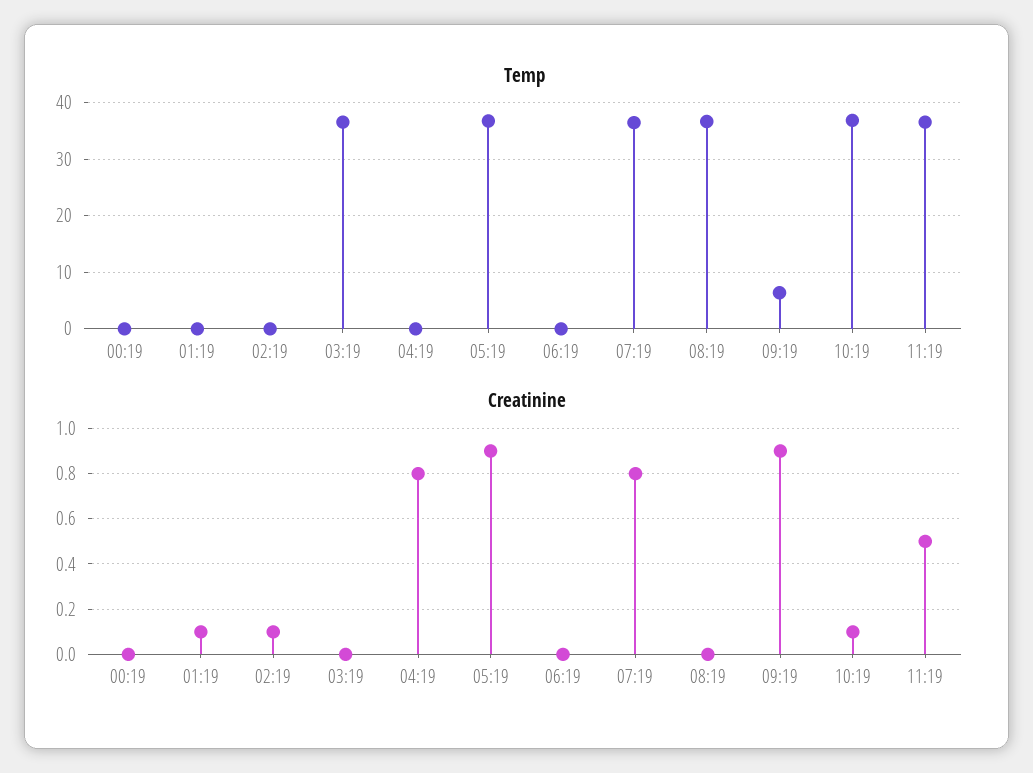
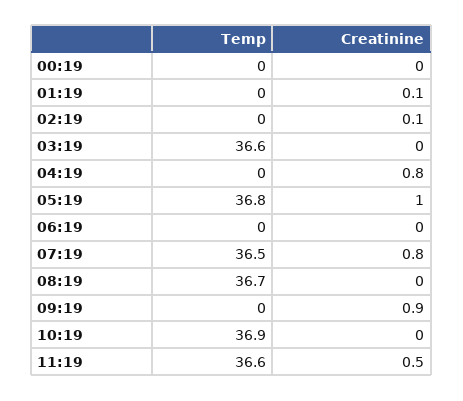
  {
    "Temp": {
      "00:19": 0,
      "01:19": 0,
      "02:19": 0,
      "03:19": 36.6,
      "04:19": 0,
      "05:19": 36.8,
      "06:19": 0,
      "07:19": 36.5,
      "08:19": 36.7,
-     "09:19": 6,
+     "09:19": 0,
      "10:19": 36.9,
      "11:19": 36.6
    },
    "Creatinine": {
      "00:19": 0,
      "01:19": 0.1,
      "02:19": 0.1,
      "03:19": 0,
      "04:19": 0.8,
-     "05:19": 0.9,
+     "05:19": 1,
      "06:19": 0,
      "07:19": 0.8,
      "08:19": 0,
      "09:19": 0.9,
-     "10:19": 0.1,
+     "10:19": 0,
      "11:19": 0.5
    }
  }

